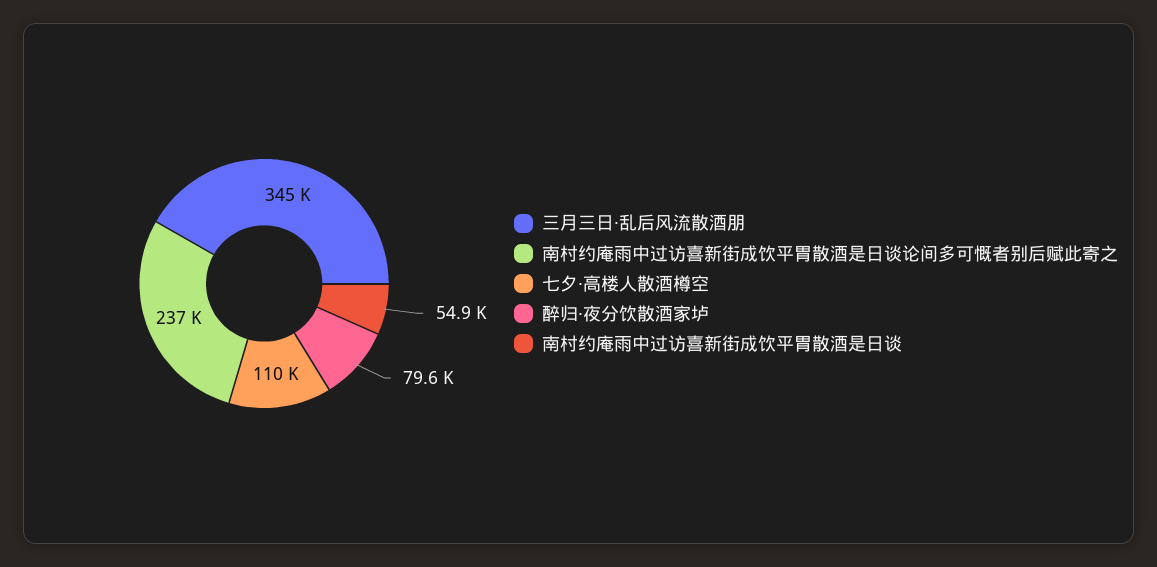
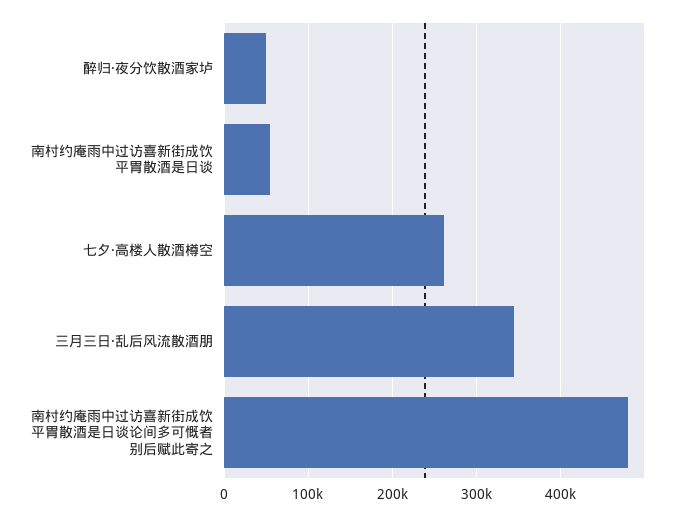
  {
    "三月三日·乱后风流散酒朋": 345000,
-   "南村约庵雨中过访喜新街成饮平胃散酒是日谈论间多可慨者别后赋此寄之": 237000,
+   "南村约庵雨中过访喜新街成饮平胃散酒是日谈论间多可慨者别后赋此寄之": 480000,
-   "七夕·高楼人散酒樽空": 110000,
+   "七夕·高楼人散酒樽空": 260000,
-   "醉归·夜分饮散酒家垆": 79600,
+   "醉归·夜分饮散酒家垆": 50000,
    "南村约庵雨中过访喜新街成饮平胃散酒是日谈": 54900
  }

